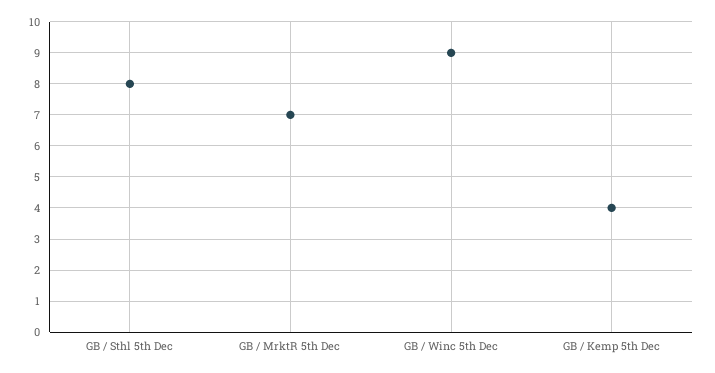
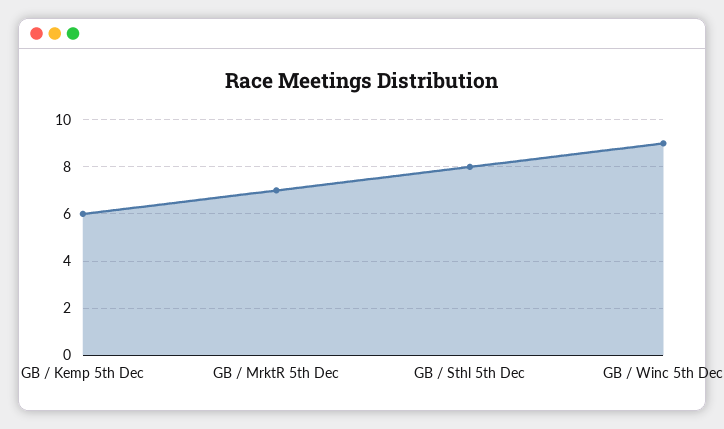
  {
    "GB / Sthl 5th Dec": 8,
    "GB / MrktR 5th Dec": 7,
    "GB / Winc 5th Dec": 9,
-   "GB / Kemp 5th Dec": 4
+   "GB / Kemp 5th Dec": 6
  }

